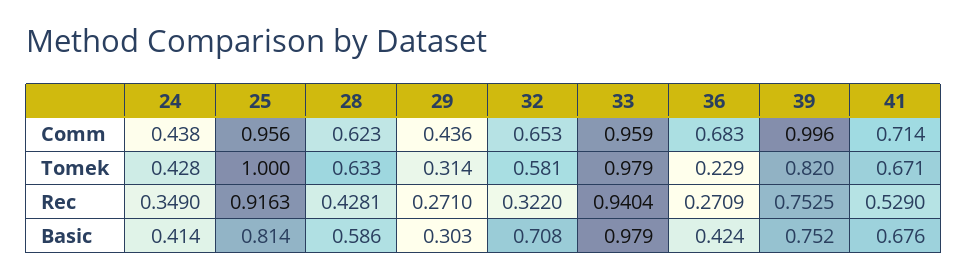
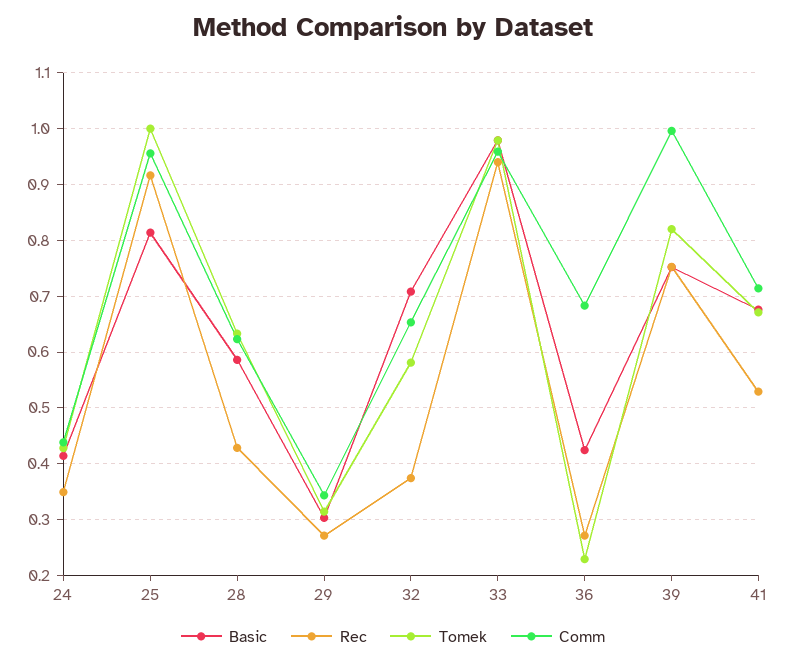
  {
    "Comm": {
      "24": 0.438,
      "25": 0.956,
      "28": 0.623,
-     "29": 0.436,
+     "29": 0.34,
      "32": 0.653,
      "33": 0.959,
      "36": 0.683,
      "39": 0.996,
      "41": 0.714
    },
    "Tomek": {
      "24": 0.428,
      "25": 1,
      "28": 0.633,
      "29": 0.314,
      "32": 0.581,
      "33": 0.979,
      "36": 0.229,
      "39": 0.82,
      "41": 0.671
    },
    "Rec": {
      "24": 0.349,
      "25": 0.9163,
      "28": 0.4281,
      "29": 0.271,
-     "32": 0.322,
+     "32": 0.38,
      "33": 0.9404,
      "36": 0.2709,
      "39": 0.7525,
      "41": 0.529
    },
    "Basic": {
      "24": 0.414,
      "25": 0.814,
      "28": 0.586,
      "29": 0.303,
      "32": 0.708,
      "33": 0.979,
      "36": 0.424,
      "39": 0.752,
      "41": 0.676
    }
  }

